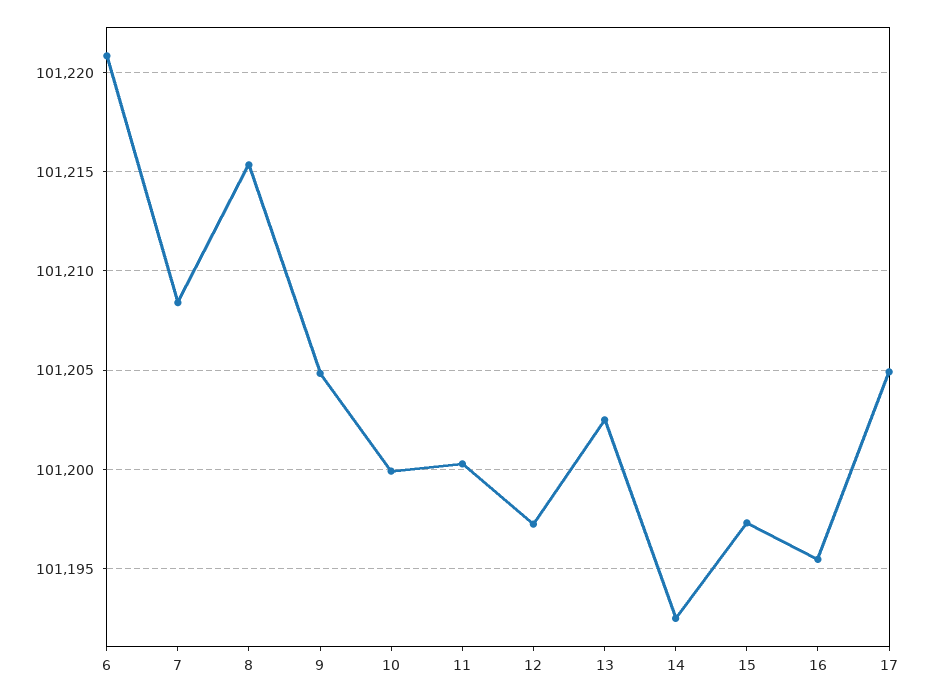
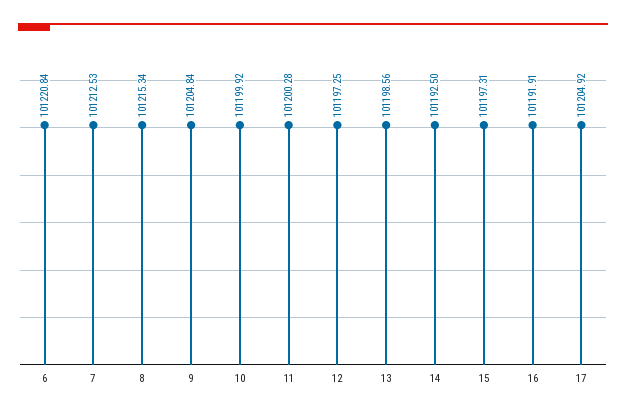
  {
    "6": 101220.84,
-   "7": 101208.5,
+   "7": 101212.53,
    "8": 101215.34,
    "9": 101204.84,
    "10": 101199.92,
    "11": 101200.28,
    "12": 101197.25,
-   "13": 101202.5,
+   "13": 101198.56,
    "14": 101192.5,
    "15": 101197.31,
-   "16": 101195.5,
+   "16": 101191.91,
    "17": 101204.92
  }

